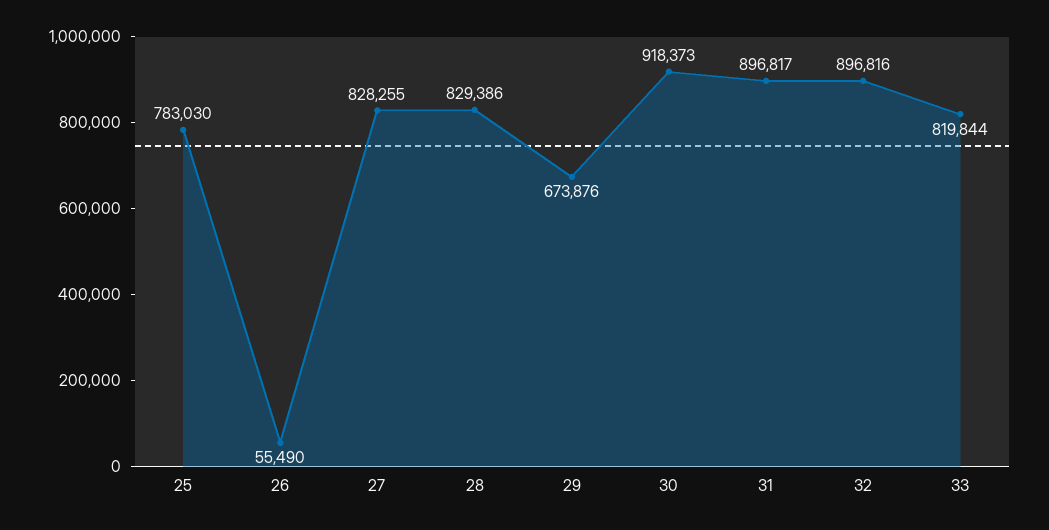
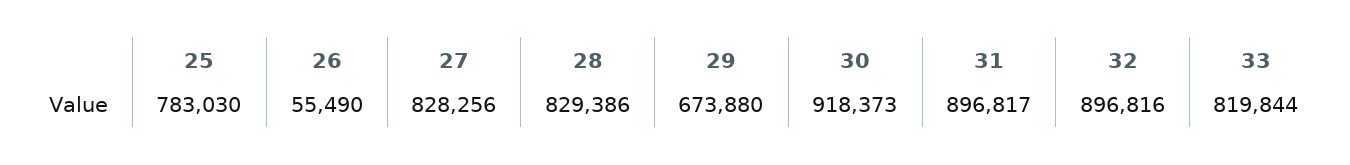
  {
    "25": 783030,
    "26": 55490,
-   "27": 828255,
+   "27": 828256,
    "28": 829386,
-   "29": 673876,
+   "29": 673880,
    "30": 918373,
    "31": 896817,
    "32": 896816,
    "33": 819844
  }

